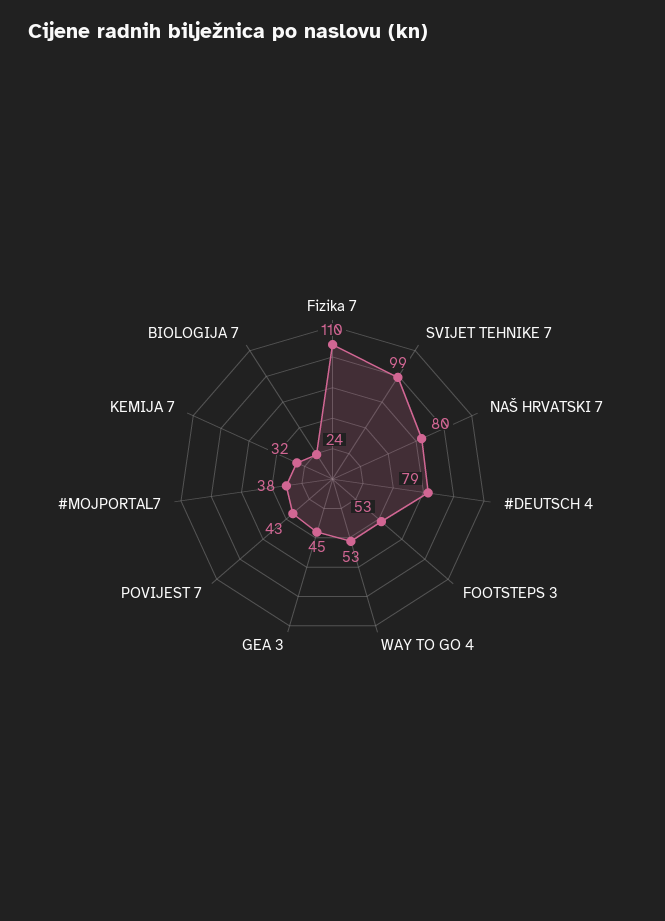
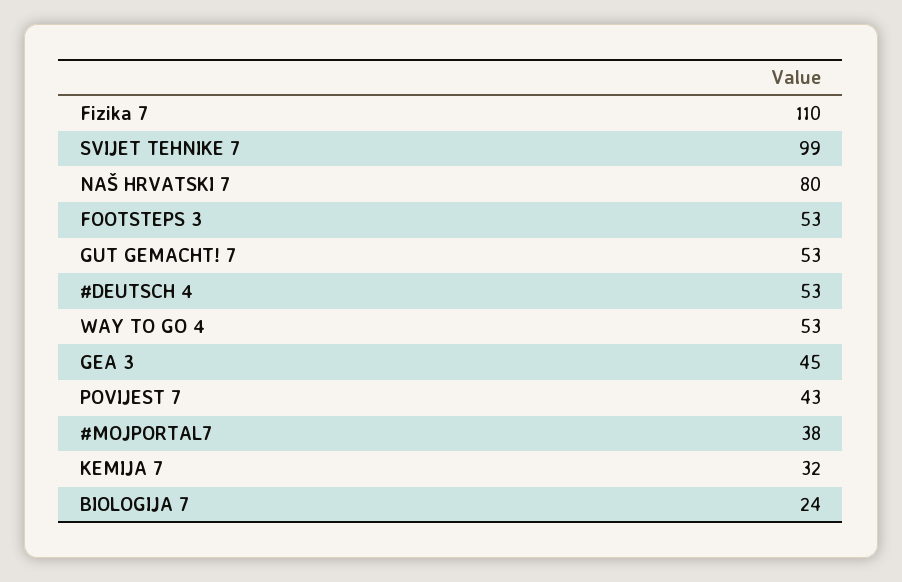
  {
    "Fizika 7": 110,
    "SVIJET TEHNIKE 7": 99,
    "NAŠ HRVATSKI 7": 80,
-   "#DEUTSCH 4": 79,
+   "#DEUTSCH 4": 53,
    "FOOTSTEPS 3": 53,
    "WAY TO GO 4": 53,
    "GEA 3": 45,
    "POVIJEST 7": 43,
    "#MOJPORTAL7": 38,
    "KEMIJA 7": 32,
-   "BIOLOGIJA 7": 24
+   "BIOLOGIJA 7": 24,
+   "GUT GEMACHT! 7": 53
  }

